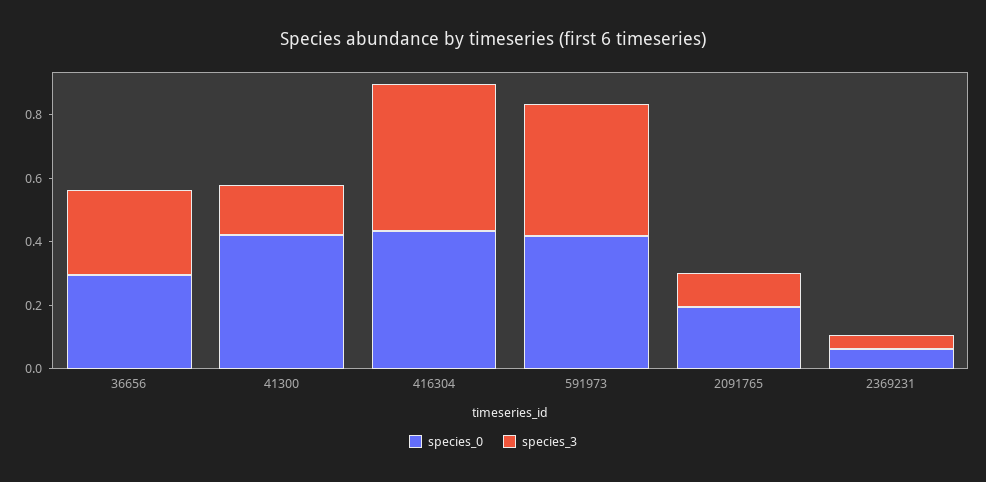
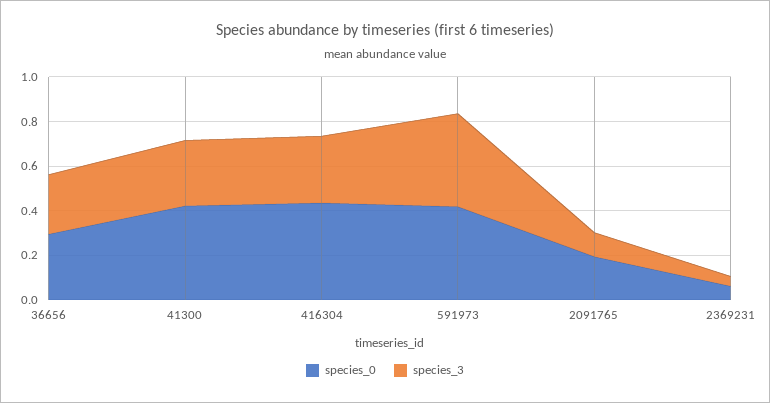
  {
    "species_0": {
      "36656": 0.3,
      "41300": 0.4,
      "416304": 0.45,
      "591973": 0.4,
      "2091765": 0.2,
      "2369231": 0.05
    },
    "species_3": {
      "36656": 0.25,
-     "41300": 0.15,
+     "41300": 0.3,
-     "416304": 0.45,
+     "416304": 0.3,
      "591973": 0.4,
      "2091765": 0.1,
      "2369231": 0.05
    }
  }

